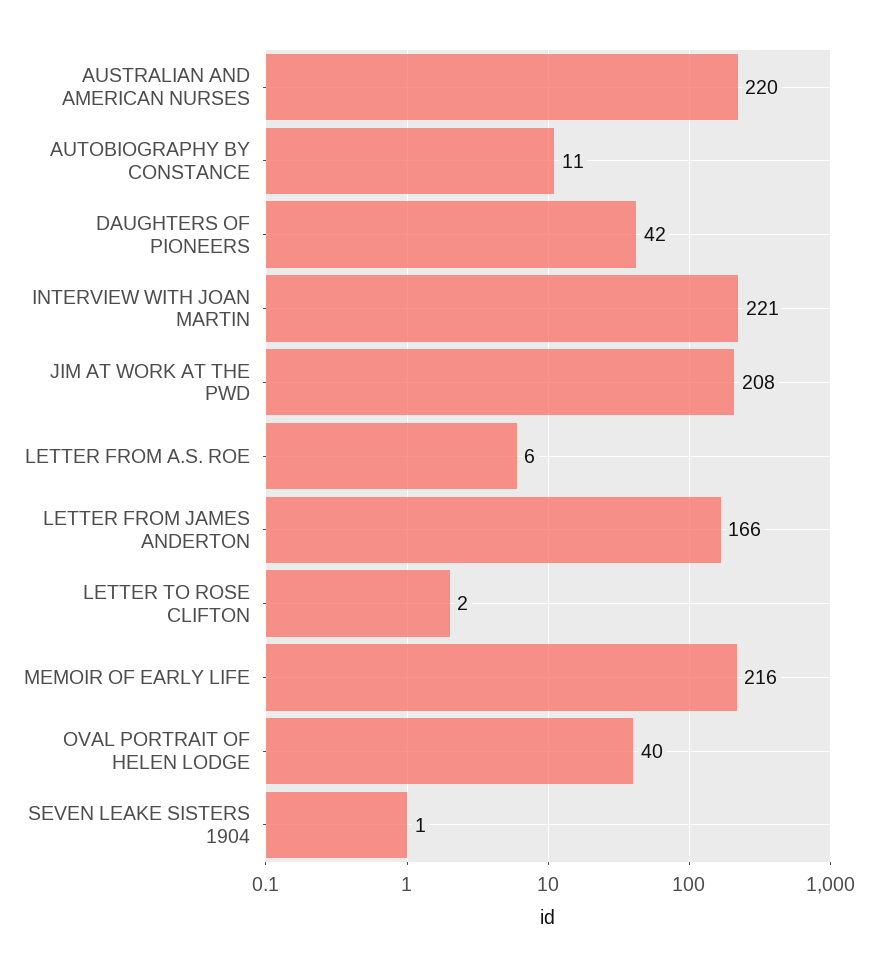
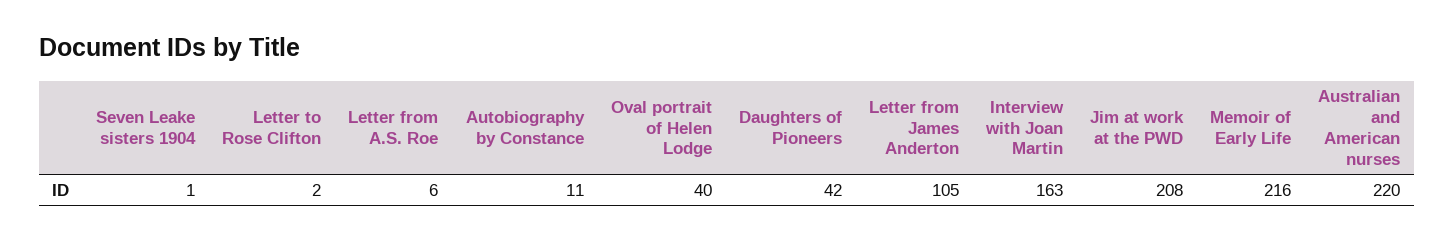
  {
    "AUSTRALIAN AND AMERICAN NURSES": 220,
    "AUTOBIOGRAPHY BY CONSTANCE": 11,
    "DAUGHTERS OF PIONEERS": 42,
-   "INTERVIEW WITH JOAN MARTIN": 221,
+   "INTERVIEW WITH JOAN MARTIN": 163,
    "JIM AT WORK AT THE PWD": 208,
    "LETTER FROM A.S. ROE": 6,
-   "LETTER FROM JAMES ANDERTON": 166,
+   "LETTER FROM JAMES ANDERTON": 105,
    "LETTER TO ROSE CLIFTON": 2,
    "MEMOIR OF EARLY LIFE": 216,
    "OVAL PORTRAIT OF HELEN LODGE": 40,
    "SEVEN LEAKE SISTERS 1904": 1
  }

